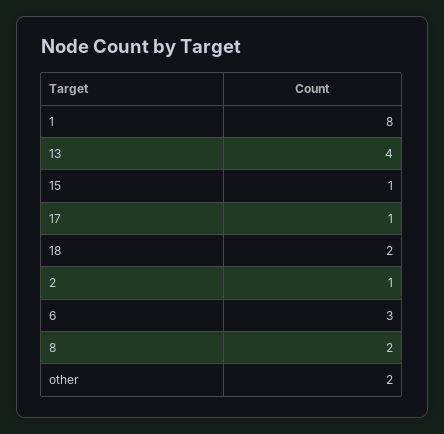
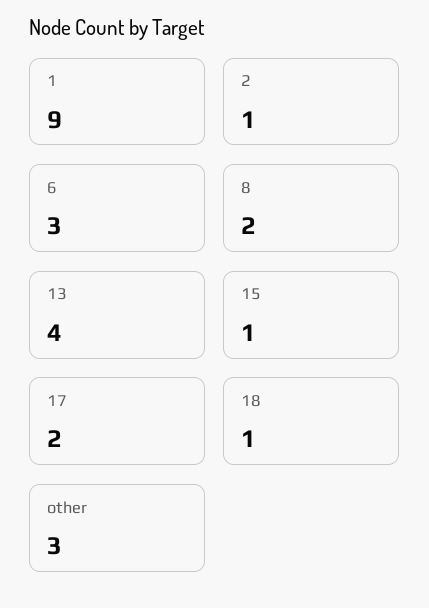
  {
-   "1": 8,
+   "1": 9,
    "13": 4,
    "15": 1,
-   "17": 1,
+   "17": 2,
-   "18": 2,
+   "18": 1,
    "2": 1,
    "6": 3,
    "8": 2,
-   "other": 2
+   "other": 3
  }

